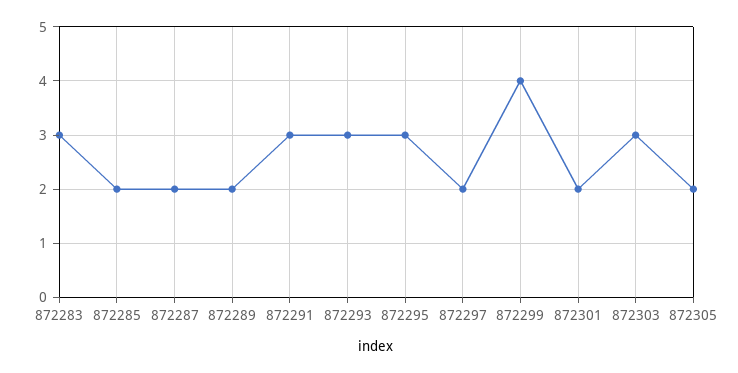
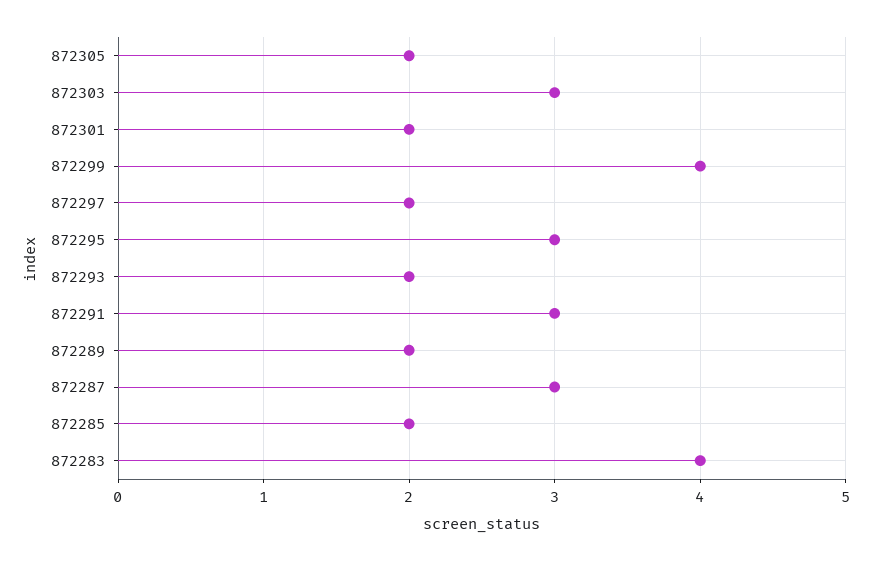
  {
-   "872283": 3,
+   "872283": 4,
    "872285": 2,
-   "872287": 2,
+   "872287": 3,
    "872289": 2,
    "872291": 3,
-   "872293": 3,
+   "872293": 2,
    "872295": 3,
    "872297": 2,
    "872299": 4,
    "872301": 2,
    "872303": 3,
    "872305": 2
  }

